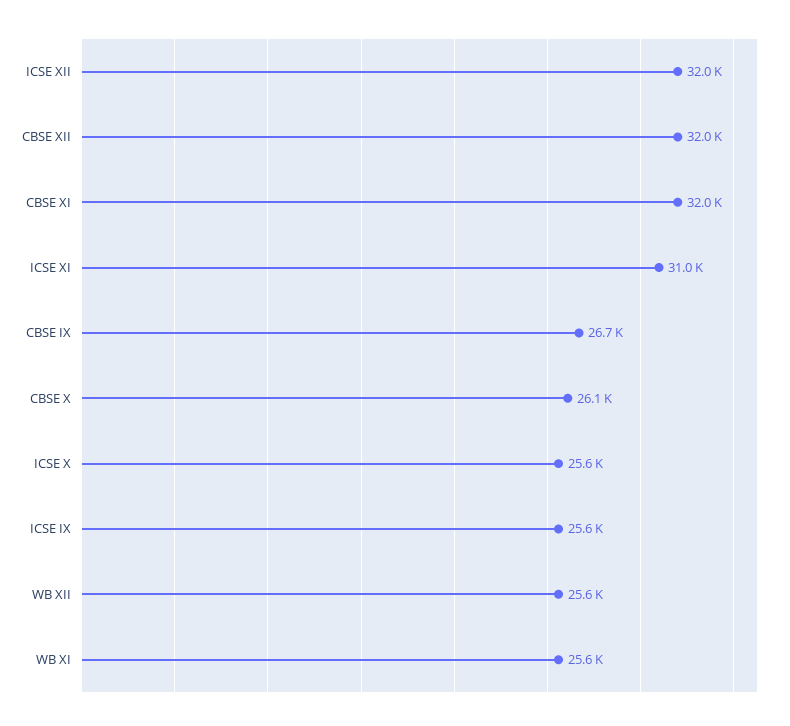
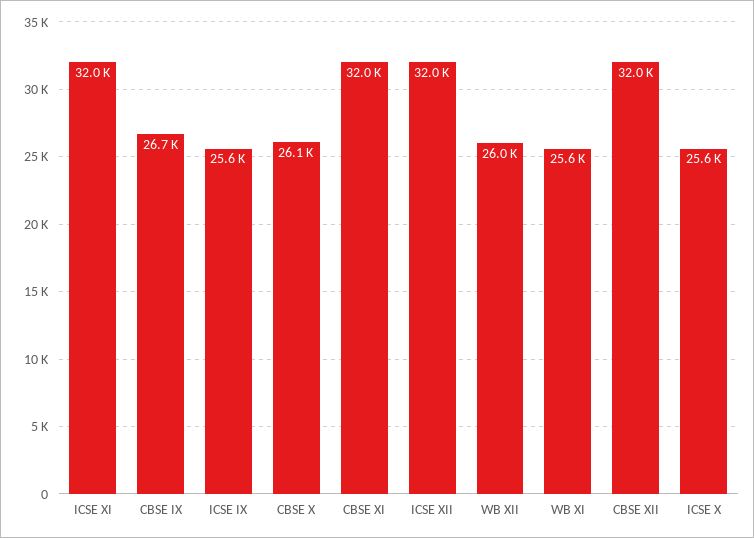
  {
    "ICSE XII": 32000,
    "CBSE XII": 32000,
    "CBSE XI": 32000,
-   "ICSE XI": 31000,
+   "ICSE XI": 32000,
    "CBSE IX": 26700,
    "CBSE X": 26100,
    "ICSE X": 25600,
    "ICSE IX": 25600,
-   "WB XII": 25600,
+   "WB XII": 26000,
    "WB XI": 25600
  }

